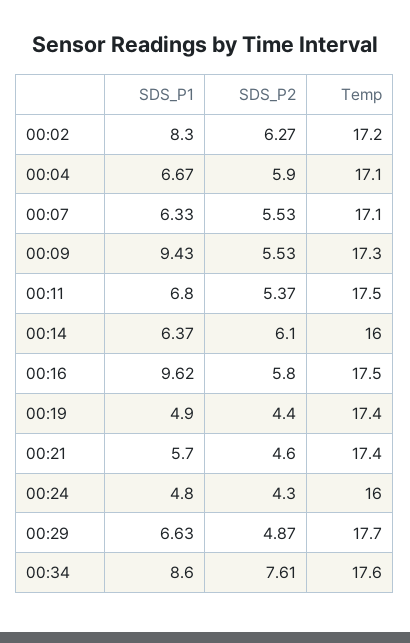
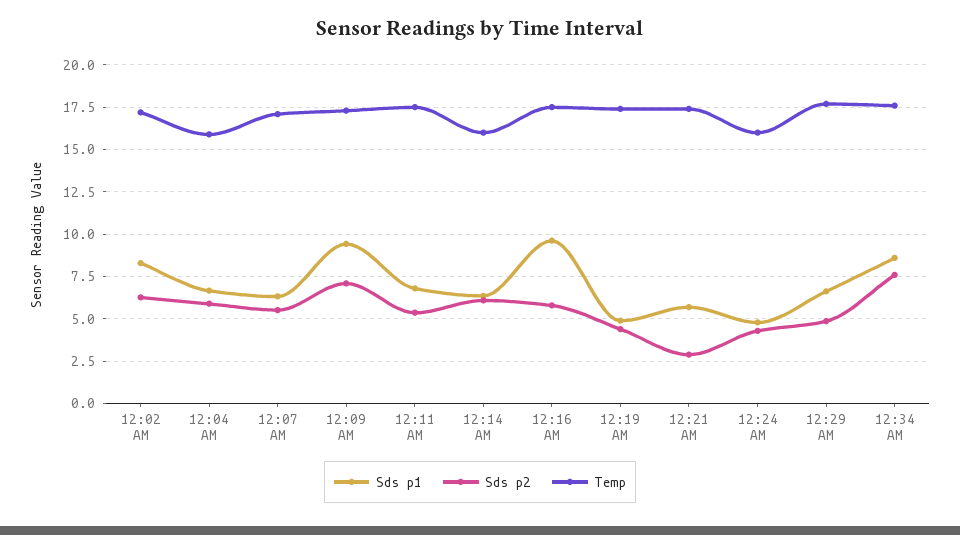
  {
    "SDS_P1": {
      "00:02": 8.3,
      "00:04": 6.67,
      "00:07": 6.33,
      "00:09": 9.43,
      "00:11": 6.8,
      "00:14": 6.37,
      "00:16": 9.62,
      "00:19": 4.9,
      "00:21": 5.7,
      "00:24": 4.8,
      "00:29": 6.63,
      "00:34": 8.6
    },
    "SDS_P2": {
      "00:02": 6.27,
      "00:04": 5.9,
      "00:07": 5.53,
-     "00:09": 5.53,
+     "00:09": 7,
      "00:11": 5.37,
      "00:14": 6.1,
      "00:16": 5.8,
      "00:19": 4.4,
-     "00:21": 4.6,
+     "00:21": 3,
      "00:24": 4.3,
      "00:29": 4.87,
      "00:34": 7.61
    },
    "Temp": {
      "00:02": 17.2,
-     "00:04": 17.1,
+     "00:04": 16,
      "00:07": 17.1,
      "00:09": 17.3,
      "00:11": 17.5,
      "00:14": 16,
      "00:16": 17.5,
      "00:19": 17.4,
      "00:21": 17.4,
      "00:24": 16,
      "00:29": 17.7,
      "00:34": 17.6
    }
  }

